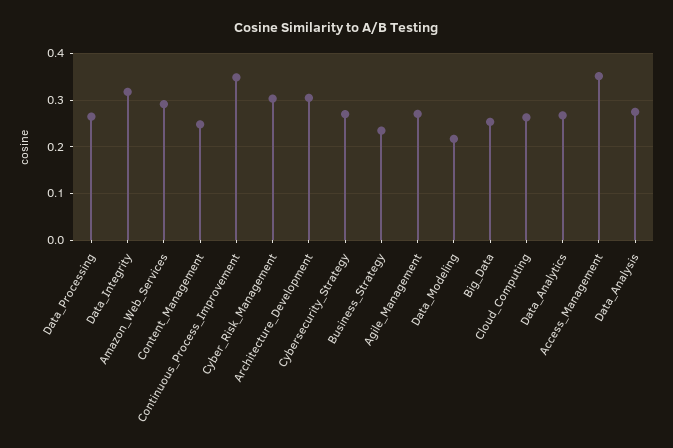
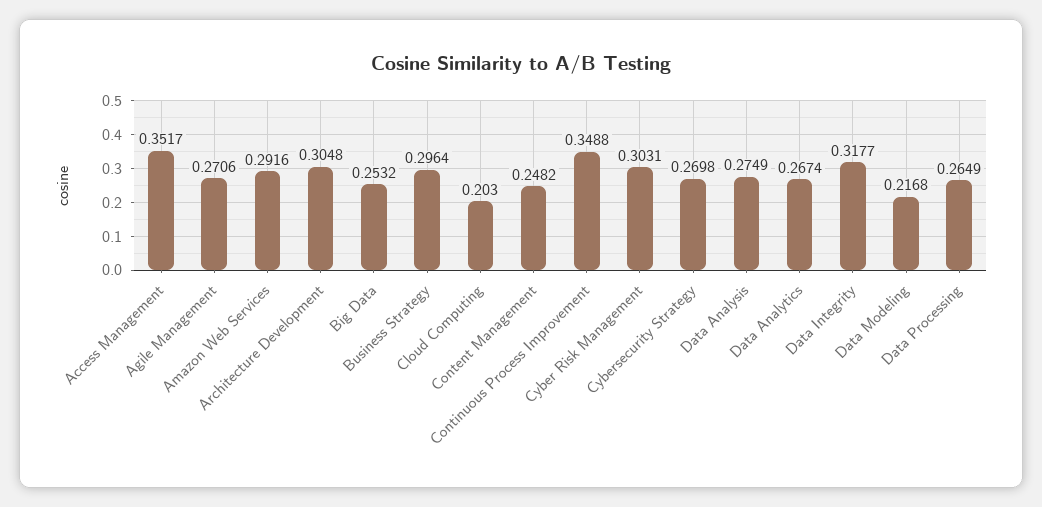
  {
    "Data_Processing": 0.2649,
    "Data_Integrity": 0.3177,
    "Amazon_Web_Services": 0.2916,
    "Content_Management": 0.2482,
    "Continuous_Process_Improvement": 0.3488,
    "Cyber_Risk_Management": 0.3031,
    "Architecture_Development": 0.3048,
    "Cybersecurity_Strategy": 0.2698,
-   "Business_Strategy": 0.24,
+   "Business_Strategy": 0.2964,
    "Agile_Management": 0.2706,
    "Data_Modeling": 0.2168,
    "Big_Data": 0.2532,
-   "Cloud_Computing": 0.26,
+   "Cloud_Computing": 0.203,
    "Data_Analytics": 0.2674,
    "Access_Management": 0.3517,
    "Data_Analysis": 0.2749
  }

